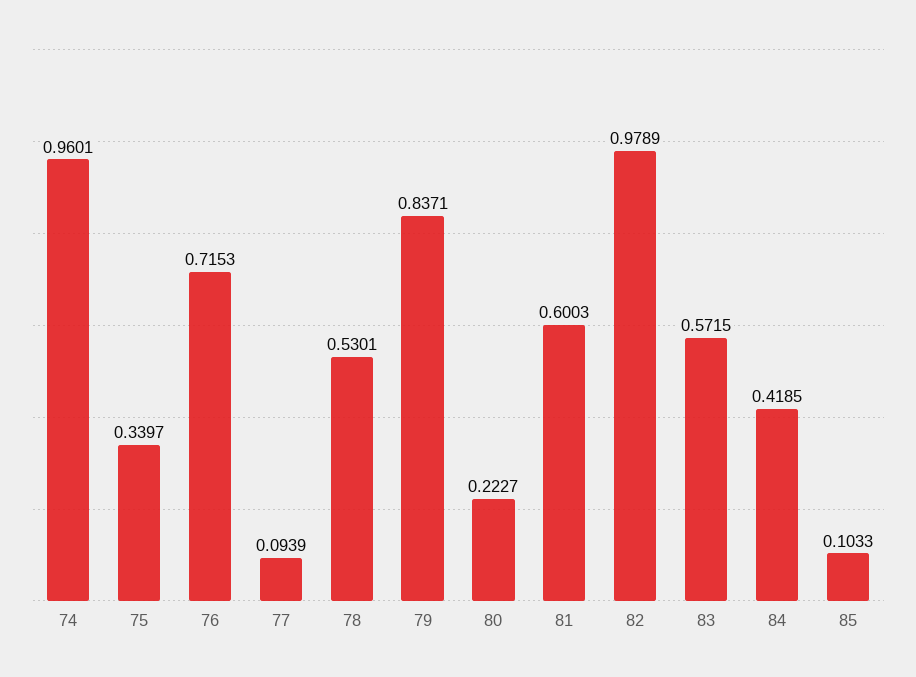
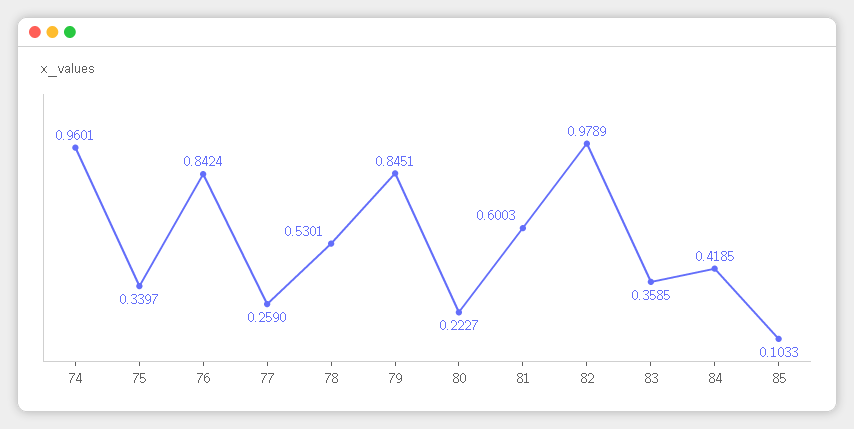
  {
    "74": 0.9601,
    "75": 0.3397,
-   "76": 0.7153,
+   "76": 0.8424,
-   "77": 0.0939,
+   "77": 0.259,
    "78": 0.5301,
-   "79": 0.8371,
+   "79": 0.8451,
    "80": 0.2227,
    "81": 0.6003,
    "82": 0.9789,
-   "83": 0.5715,
+   "83": 0.3585,
    "84": 0.4185,
    "85": 0.1033
  }

